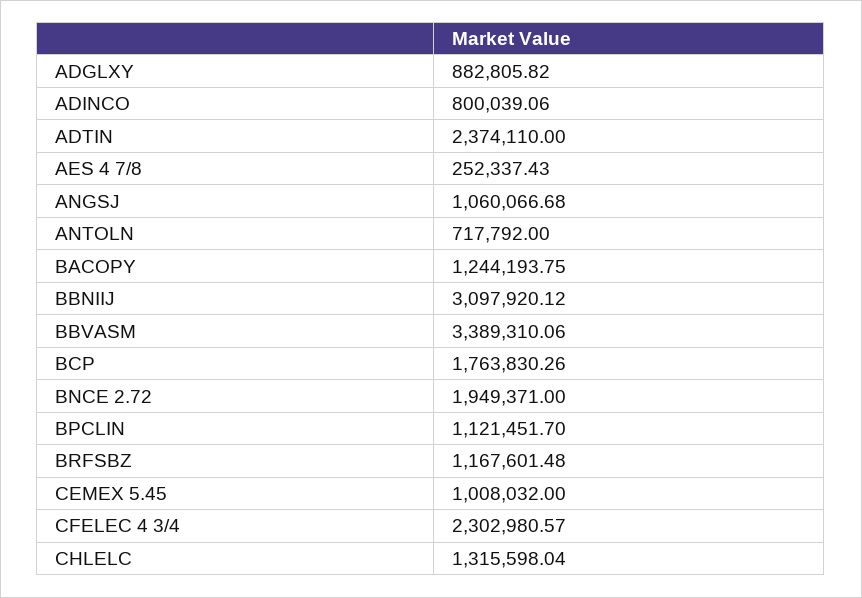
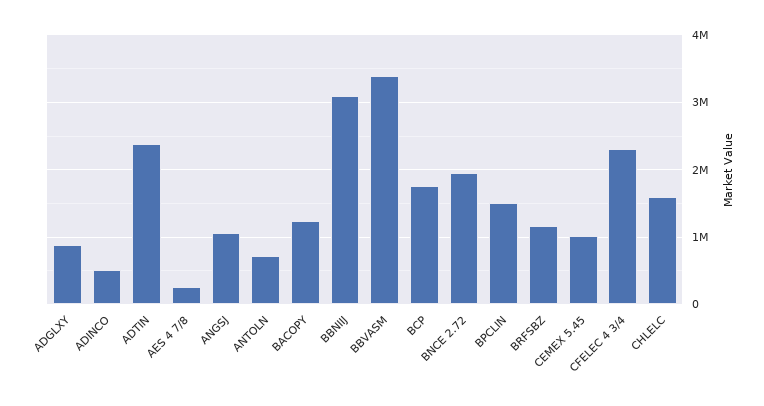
  {
    "ADGLXY": 882805.82,
-   "ADINCO": 800039.06,
+   "ADINCO": 500000,
    "ADTIN": 2374110,
    "AES 4 7/8": 252337.43,
    "ANGSJ": 1060066.68,
    "ANTOLN": 717792,
    "BACOPY": 1244193.75,
    "BBNIIJ": 3097920.12,
    "BBVASM": 3389310.06,
    "BCP": 1763830.26,
    "BNCE 2.72": 1949371,
-   "BPCLIN": 1121451.7,
+   "BPCLIN": 1500000,
    "BRFSBZ": 1167601.48,
    "CEMEX 5.45": 1008032,
    "CFELEC 4 3/4": 2302980.57,
-   "CHLELC": 1315598.04
+   "CHLELC": 1600000
  }

